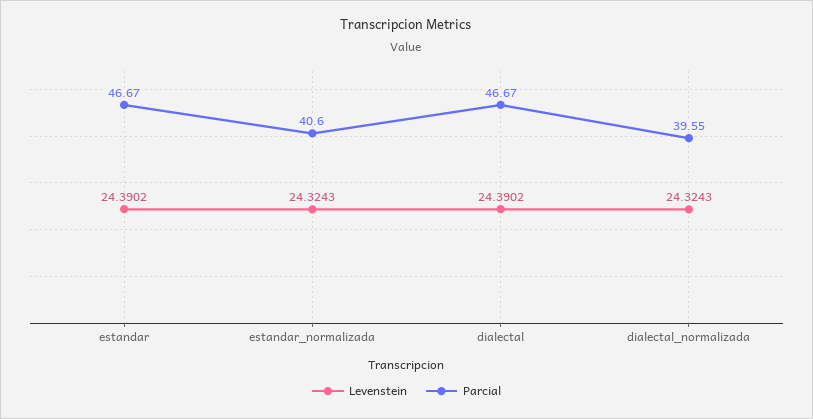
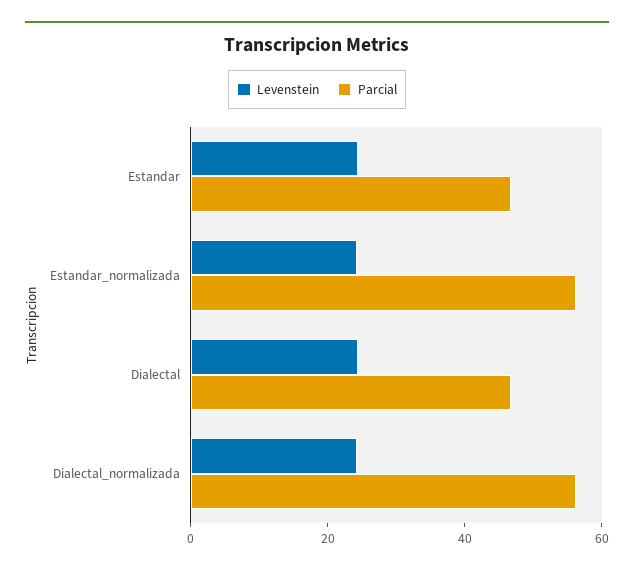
  {
    "Levenstein": {
      "estandar": 24.3902,
      "estandar_normalizada": 24.3243,
      "dialectal": 24.3902,
      "dialectal_normalizada": 24.3243
    },
    "Parcial": {
      "estandar": 46.67,
-     "estandar_normalizada": 40.6,
+     "estandar_normalizada": 55,
      "dialectal": 46.67,
-     "dialectal_normalizada": 39.55
+     "dialectal_normalizada": 55
    }
  }

